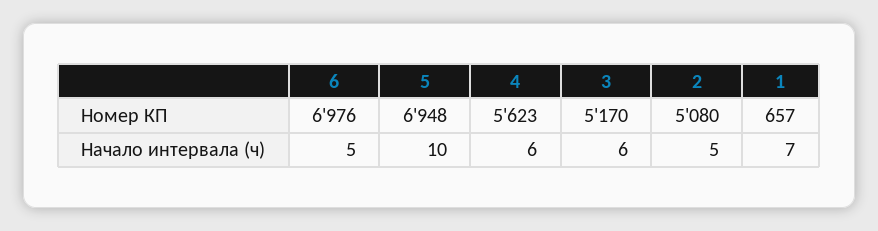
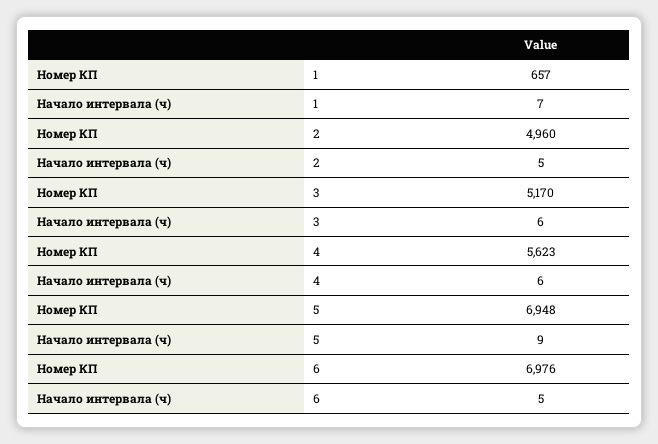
  {
    "6": {
      "Номер КП": 6976,
      "Начало интервала (ч)": 5
    },
    "5": {
      "Номер КП": 6948,
-     "Начало интервала (ч)": 10
+     "Начало интервала (ч)": 9
    },
    "4": {
      "Номер КП": 5623,
      "Начало интервала (ч)": 6
    },
    "3": {
      "Номер КП": 5170,
      "Начало интервала (ч)": 6
    },
    "2": {
-     "Номер КП": 5080,
+     "Номер КП": 4960,
      "Начало интервала (ч)": 5
    },
    "1": {
      "Номер КП": 657,
      "Начало интервала (ч)": 7
    }
  }

